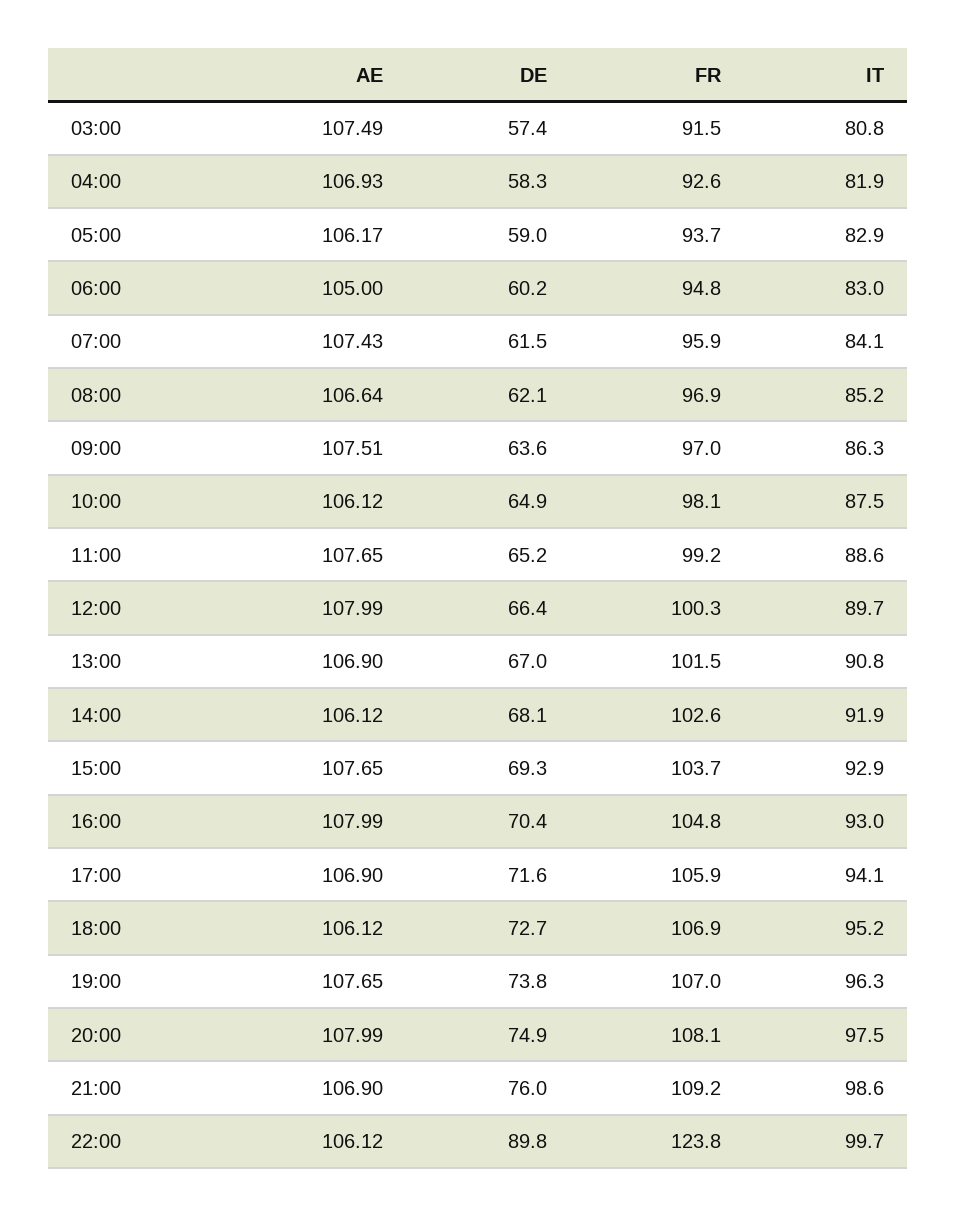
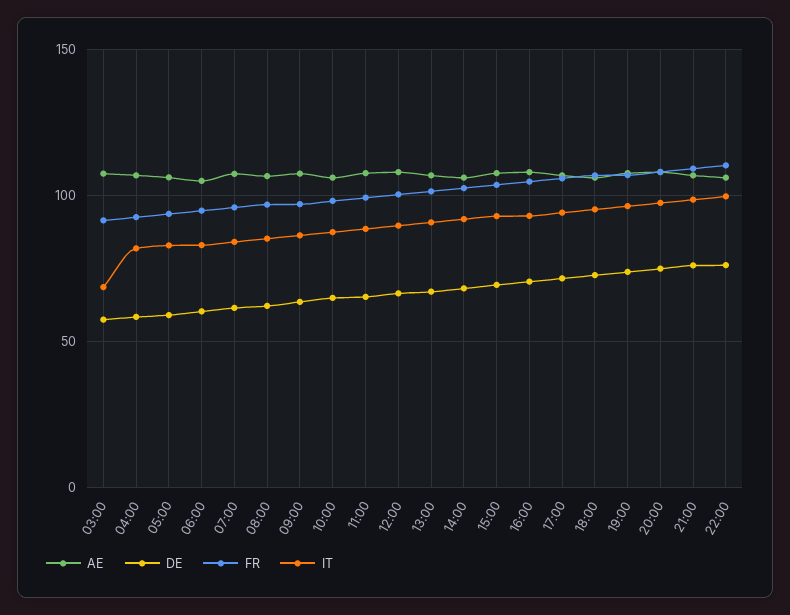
  {
    "AE": {
      "03:00": 107.49,
      "04:00": 106.93,
      "05:00": 106.17,
      "06:00": 105,
      "07:00": 107.43,
      "08:00": 106.64,
      "09:00": 107.51,
      "10:00": 106.12,
      "11:00": 107.65,
      "12:00": 107.99,
      "13:00": 106.9,
      "14:00": 106.12,
      "15:00": 107.65,
      "16:00": 107.99,
      "17:00": 106.9,
      "18:00": 106.12,
      "19:00": 107.65,
      "20:00": 107.99,
      "21:00": 106.9,
      "22:00": 106.12
    },
    "DE": {
      "03:00": 57.4,
      "04:00": 58.3,
      "05:00": 59,
      "06:00": 60.2,
      "07:00": 61.5,
      "08:00": 62.1,
      "09:00": 63.6,
      "10:00": 64.9,
      "11:00": 65.2,
      "12:00": 66.4,
      "13:00": 67,
      "14:00": 68.1,
      "15:00": 69.3,
      "16:00": 70.4,
      "17:00": 71.6,
      "18:00": 72.7,
      "19:00": 73.8,
      "20:00": 74.9,
      "21:00": 76,
-     "22:00": 89.8
+     "22:00": 75
    },
    "FR": {
      "03:00": 91.5,
      "04:00": 92.6,
      "05:00": 93.7,
      "06:00": 94.8,
      "07:00": 95.9,
      "08:00": 96.9,
      "09:00": 97,
      "10:00": 98.1,
      "11:00": 99.2,
      "12:00": 100.3,
      "13:00": 101.5,
      "14:00": 102.6,
      "15:00": 103.7,
      "16:00": 104.8,
      "17:00": 105.9,
      "18:00": 106.9,
      "19:00": 107,
      "20:00": 108.1,
      "21:00": 109.2,
-     "22:00": 123.8
+     "22:00": 110
    },
    "IT": {
-     "03:00": 80.8,
+     "03:00": 70,
      "04:00": 81.9,
      "05:00": 82.9,
      "06:00": 83,
      "07:00": 84.1,
      "08:00": 85.2,
      "09:00": 86.3,
      "10:00": 87.5,
      "11:00": 88.6,
      "12:00": 89.7,
      "13:00": 90.8,
      "14:00": 91.9,
      "15:00": 92.9,
      "16:00": 93,
      "17:00": 94.1,
      "18:00": 95.2,
      "19:00": 96.3,
      "20:00": 97.5,
      "21:00": 98.6,
      "22:00": 99.7
    }
  }

